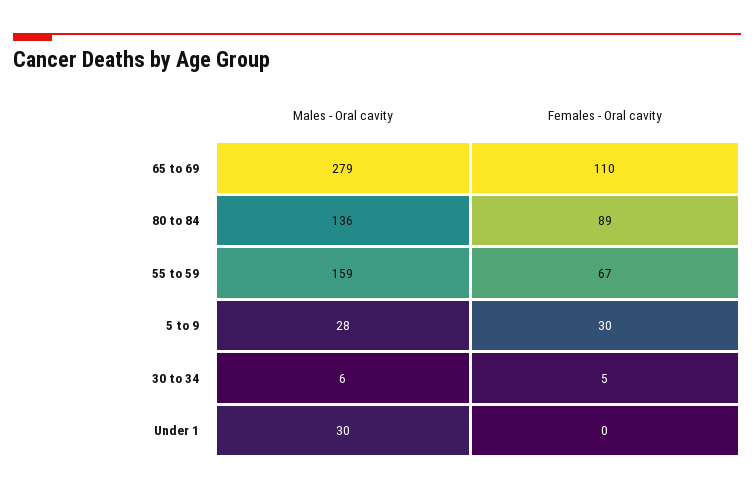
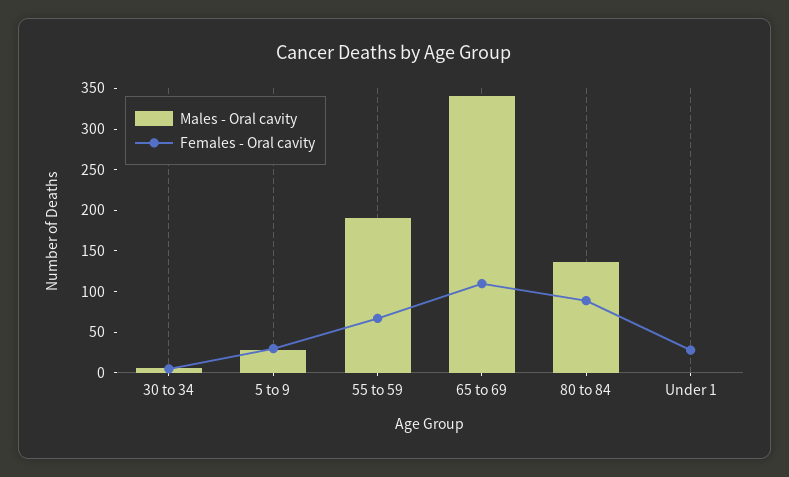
  {
    "Males - Oral cavity": {
-     "65 to 69": 279,
+     "65 to 69": 340,
      "80 to 84": 136,
-     "55 to 59": 159,
+     "55 to 59": 190,
      "5 to 9": 28,
      "30 to 34": 6,
-     "Under 1": 30
+     "Under 1": 0
    },
    "Females - Oral cavity": {
      "65 to 69": 110,
      "80 to 84": 89,
      "55 to 59": 67,
      "5 to 9": 30,
      "30 to 34": 5,
-     "Under 1": 0
+     "Under 1": 30
    }
  }

